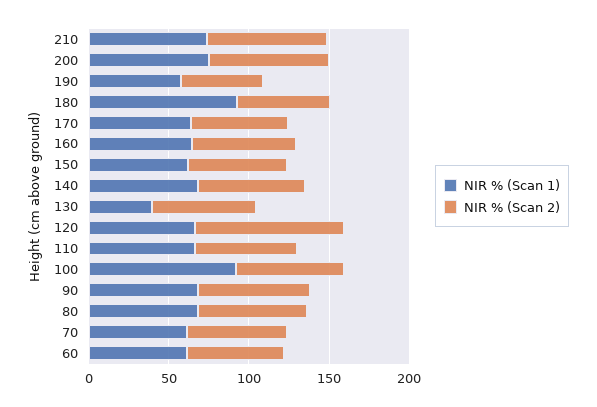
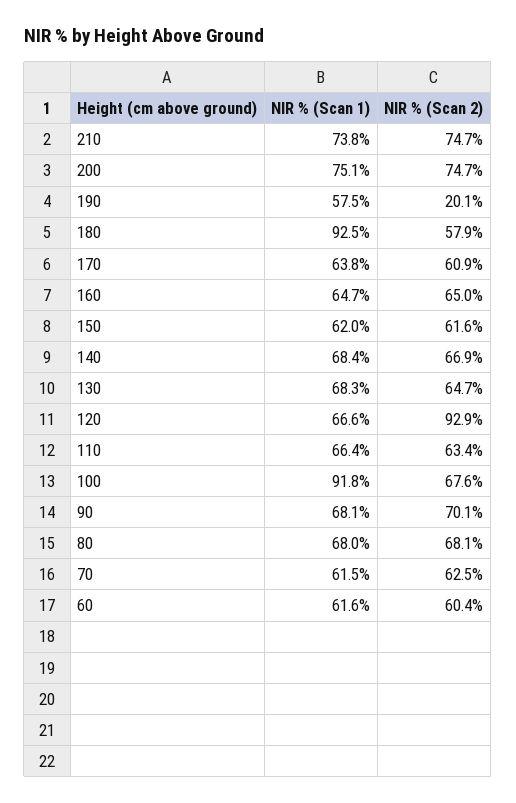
  {
    "NIR % (Scan 1)": {
      "210": 73.8,
      "200": 75.1,
      "190": 57.5,
      "180": 92.5,
      "170": 63.8,
      "160": 64.7,
      "150": 62,
      "140": 68.4,
-     "130": 40,
+     "130": 68.3,
      "120": 66.6,
      "110": 66.4,
      "100": 91.8,
      "90": 68.1,
      "80": 68,
      "70": 61.5,
      "60": 61.6
    },
    "NIR % (Scan 2)": {
      "210": 74.7,
      "200": 74.7,
-     "190": 50,
+     "190": 20.1,
      "180": 57.9,
      "170": 60.9,
      "160": 65,
      "150": 61.6,
      "140": 66.9,
      "130": 64.7,
      "120": 92.9,
      "110": 63.4,
      "100": 67.6,
      "90": 70.1,
      "80": 68.1,
      "70": 62.5,
      "60": 60.4
    }
  }

